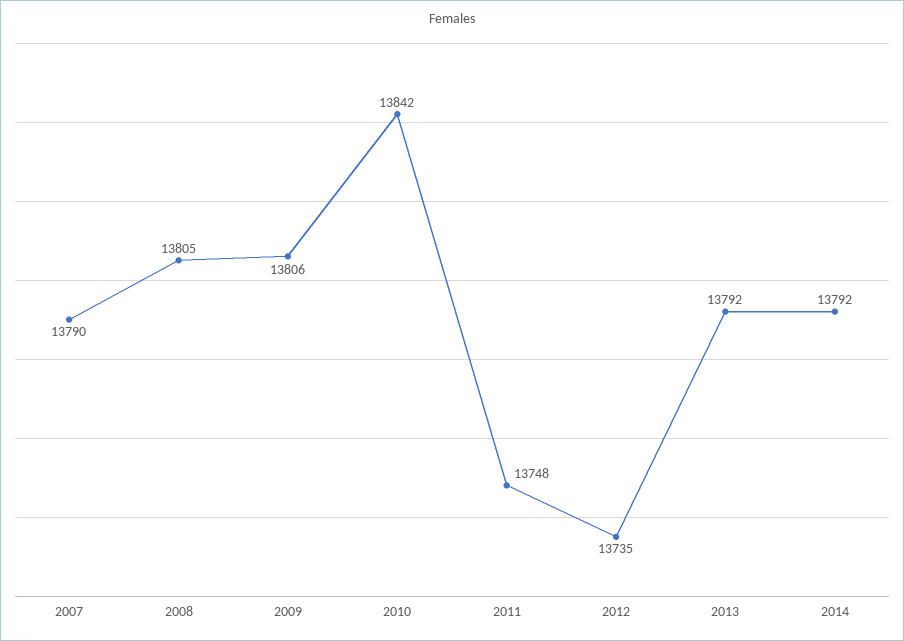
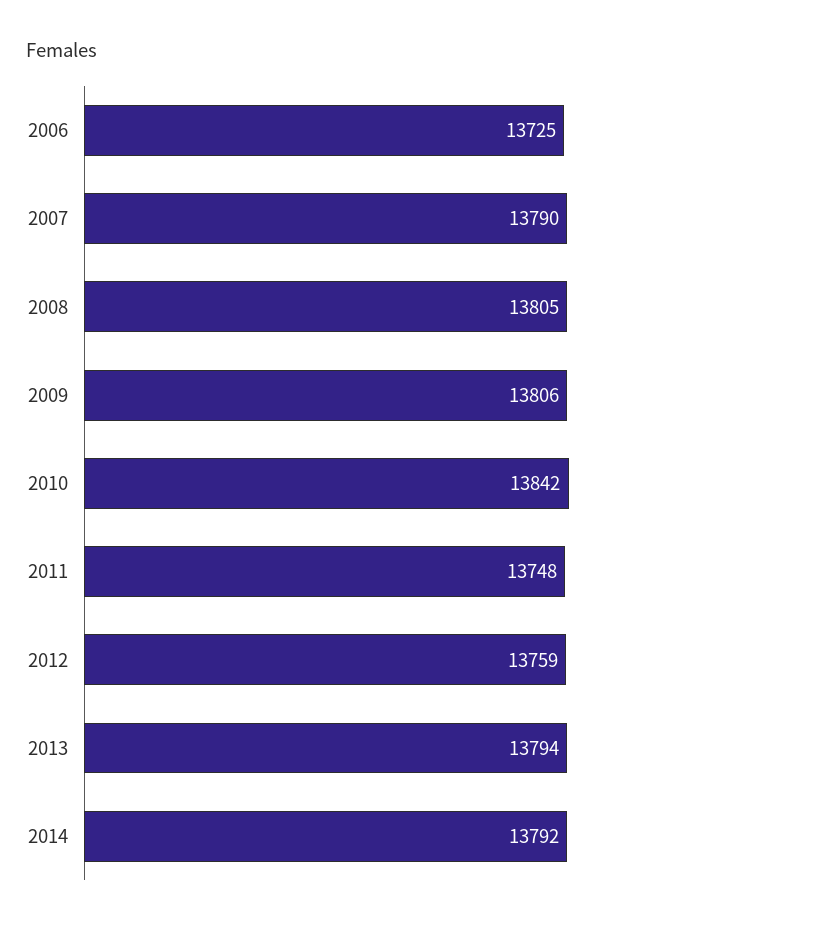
  {
    "2007": 13790,
    "2008": 13805,
    "2009": 13806,
    "2010": 13842,
    "2011": 13748,
-   "2012": 13735,
+   "2012": 13759,
-   "2013": 13792,
+   "2013": 13794,
-   "2014": 13792
+   "2014": 13792,
+   "2006": 13725
  }

